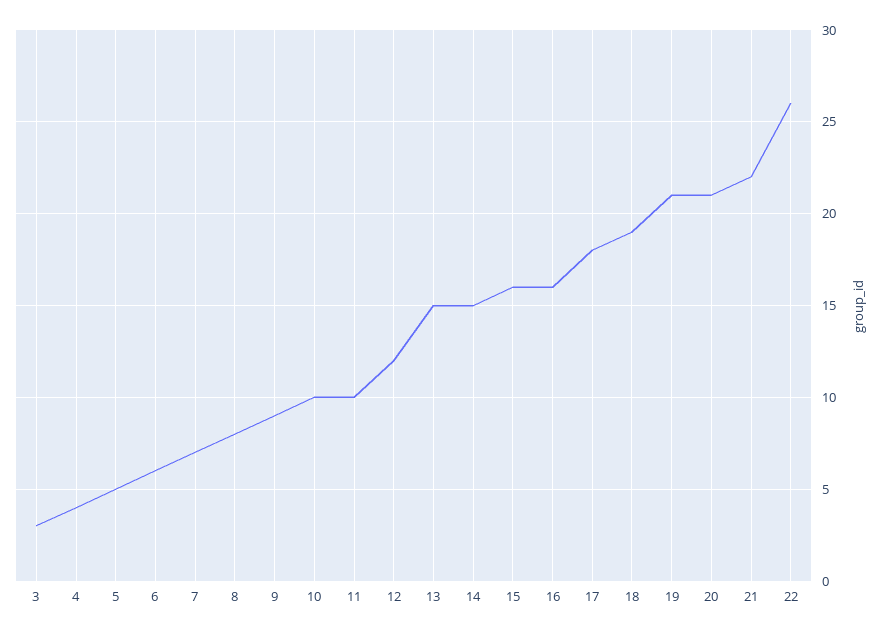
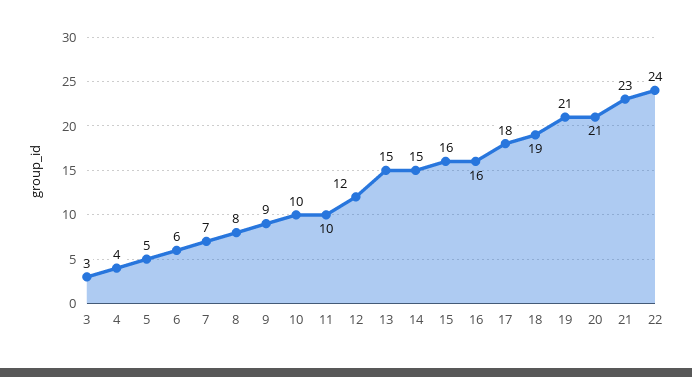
  {
    "3": 3,
    "4": 4,
    "5": 5,
    "6": 6,
    "7": 7,
    "8": 8,
    "9": 9,
    "10": 10,
    "11": 10,
    "12": 12,
    "13": 15,
    "14": 15,
    "15": 16,
    "16": 16,
    "17": 18,
    "18": 19,
    "19": 21,
    "20": 21,
-   "21": 22,
+   "21": 23,
-   "22": 26
+   "22": 24
  }

